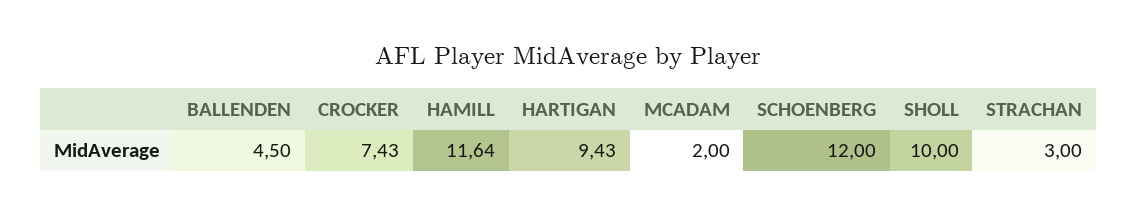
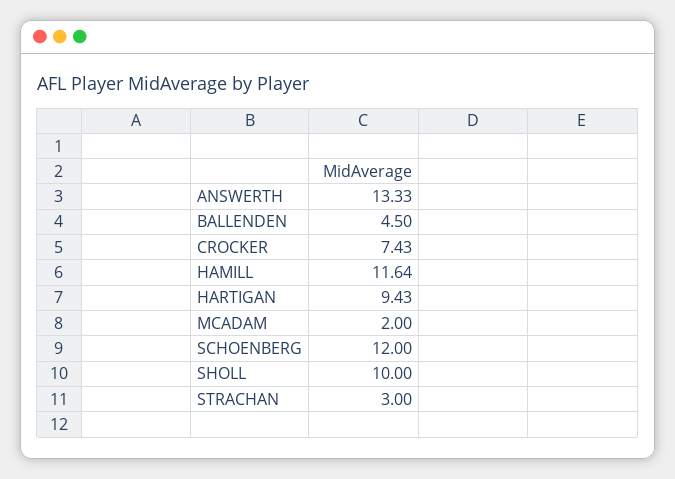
  {
    "BALLENDEN": 4.5,
    "CROCKER": 7.43,
    "HAMILL": 11.64,
    "HARTIGAN": 9.43,
    "MCADAM": 2,
    "SCHOENBERG": 12,
    "SHOLL": 10,
-   "STRACHAN": 3
+   "STRACHAN": 3,
+   "ANSWERTH": 13.33
  }

